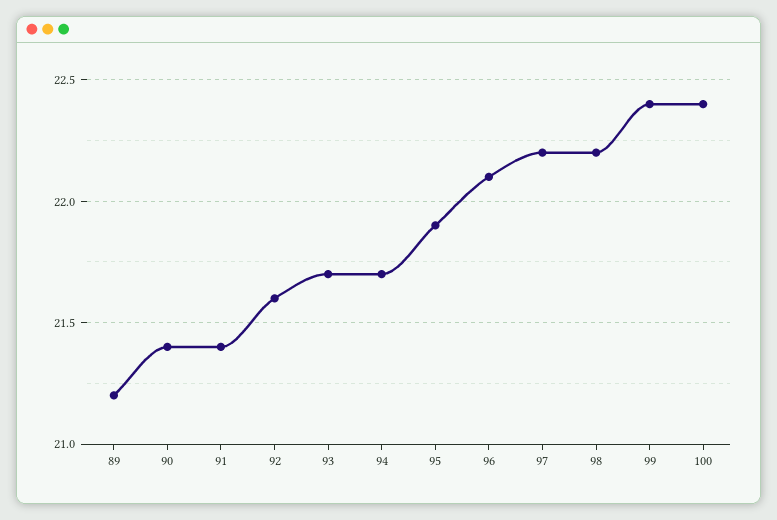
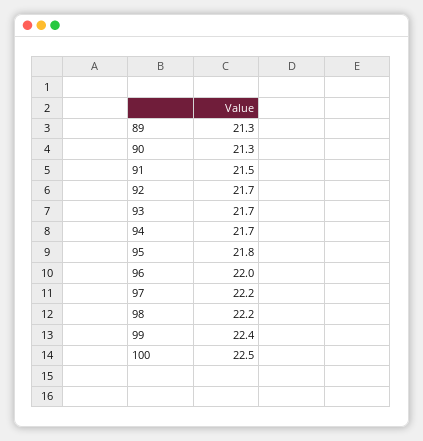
  {
-   "89": 21.2,
+   "89": 21.3,
-   "90": 21.4,
+   "90": 21.3,
-   "91": 21.4,
+   "91": 21.5,
-   "92": 21.6,
+   "92": 21.7,
    "93": 21.7,
    "94": 21.7,
-   "95": 21.9,
+   "95": 21.8,
-   "96": 22.1,
+   "96": 22,
    "97": 22.2,
    "98": 22.2,
    "99": 22.4,
-   "100": 22.4
+   "100": 22.5
  }

